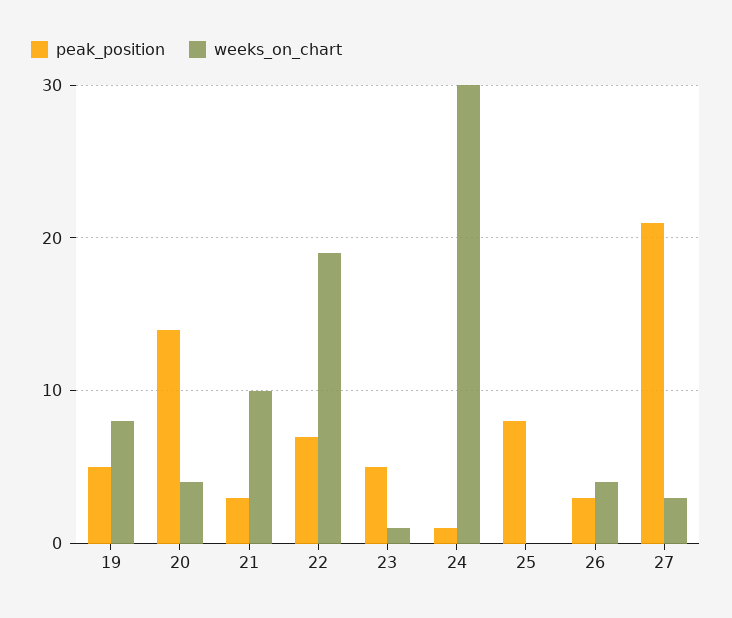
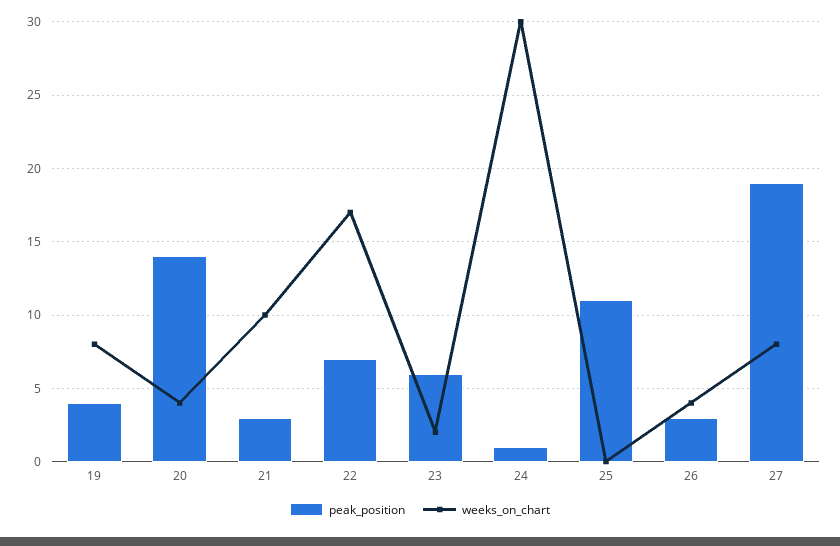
  {
    "peak_position": {
-     "19": 5,
+     "19": 4,
      "20": 14,
      "21": 3,
      "22": 7,
-     "23": 5,
+     "23": 6,
      "24": 1,
-     "25": 8,
+     "25": 11,
      "26": 3,
-     "27": 21
+     "27": 19
    },
    "weeks_on_chart": {
      "19": 8,
      "20": 4,
      "21": 10,
-     "22": 19,
+     "22": 17,
-     "23": 1,
+     "23": 2,
      "24": 30,
      "25": 0,
      "26": 4,
-     "27": 3
+     "27": 8
    }
  }

